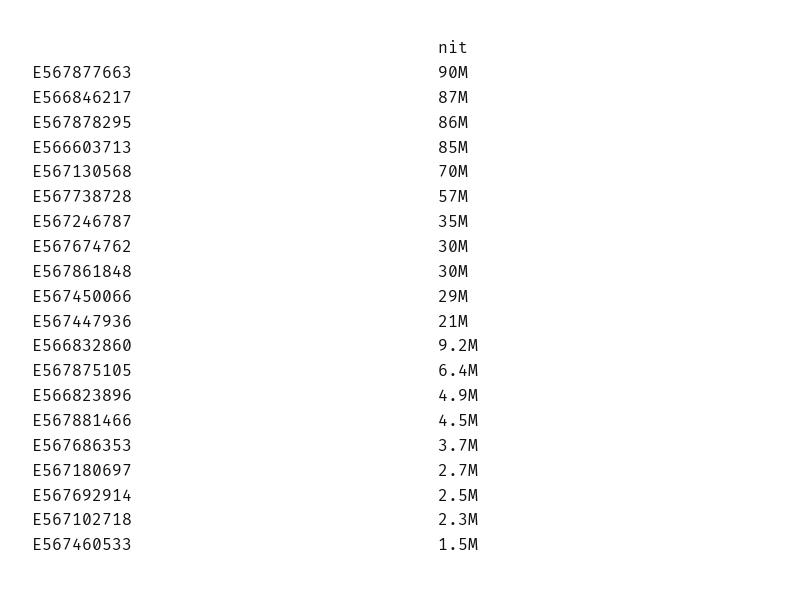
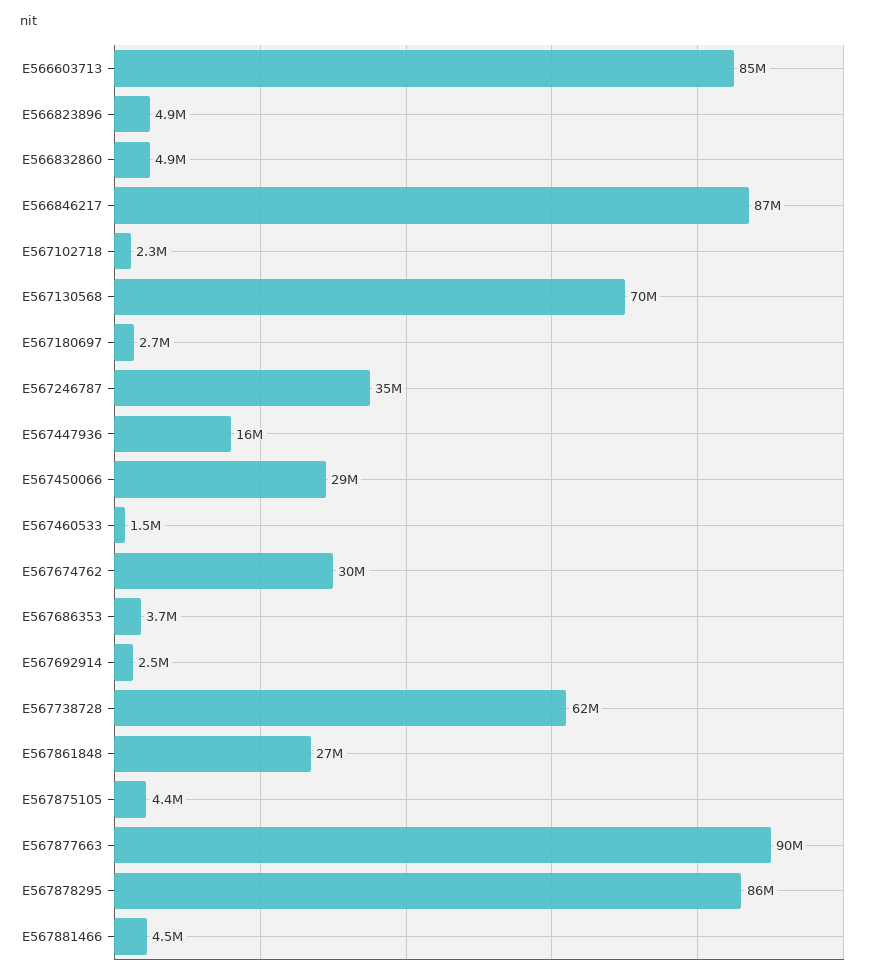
  {
    "E567877663": 90000000,
    "E566846217": 87000000,
    "E567878295": 86000000,
    "E566603713": 85000000,
    "E567130568": 70000000,
-   "E567738728": 57000000,
+   "E567738728": 62000000,
    "E567246787": 35000000,
    "E567674762": 30000000,
-   "E567861848": 30000000,
+   "E567861848": 27000000,
    "E567450066": 29000000,
-   "E567447936": 21000000,
+   "E567447936": 16000000,
-   "E566832860": 9200000,
+   "E566832860": 4900000,
-   "E567875105": 6400000,
+   "E567875105": 4400000,
    "E566823896": 4900000,
    "E567881466": 4500000,
    "E567686353": 3700000,
    "E567180697": 2700000,
    "E567692914": 2500000,
    "E567102718": 2300000,
    "E567460533": 1500000
  }

